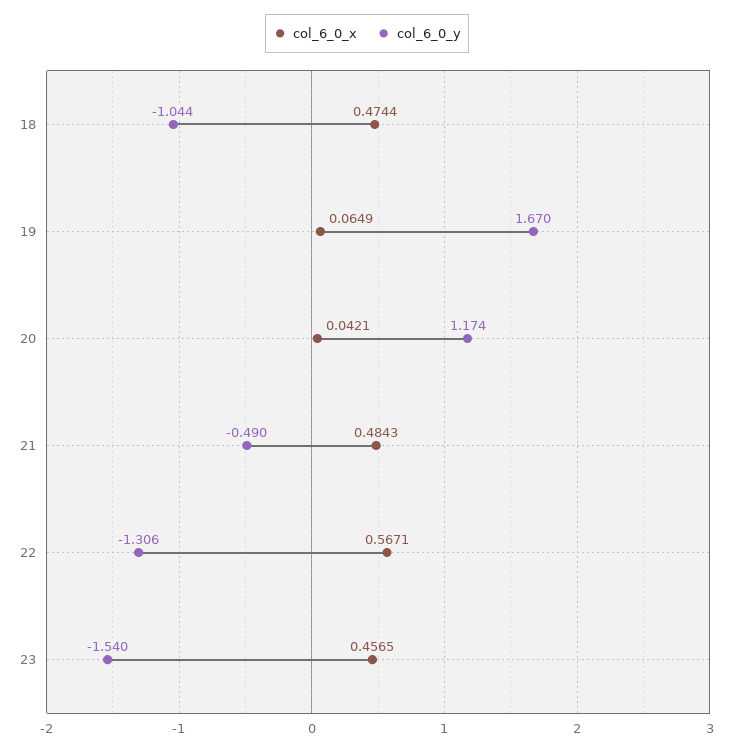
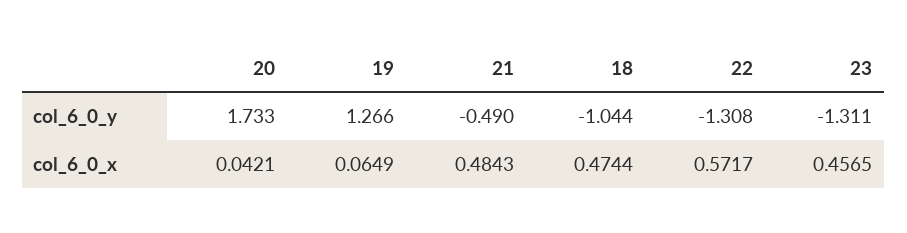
  {
    "col_6_0_x": {
      "18": 0.4744,
      "19": 0.0649,
      "20": 0.0421,
      "21": 0.4843,
-     "22": 0.5671,
+     "22": 0.5717,
      "23": 0.4565
    },
    "col_6_0_y": {
      "18": -1.044,
-     "19": 1.67,
+     "19": 1.266,
-     "20": 1.174,
+     "20": 1.733,
      "21": -0.49,
-     "22": -1.306,
+     "22": -1.308,
-     "23": -1.54
+     "23": -1.311
    }
  }

